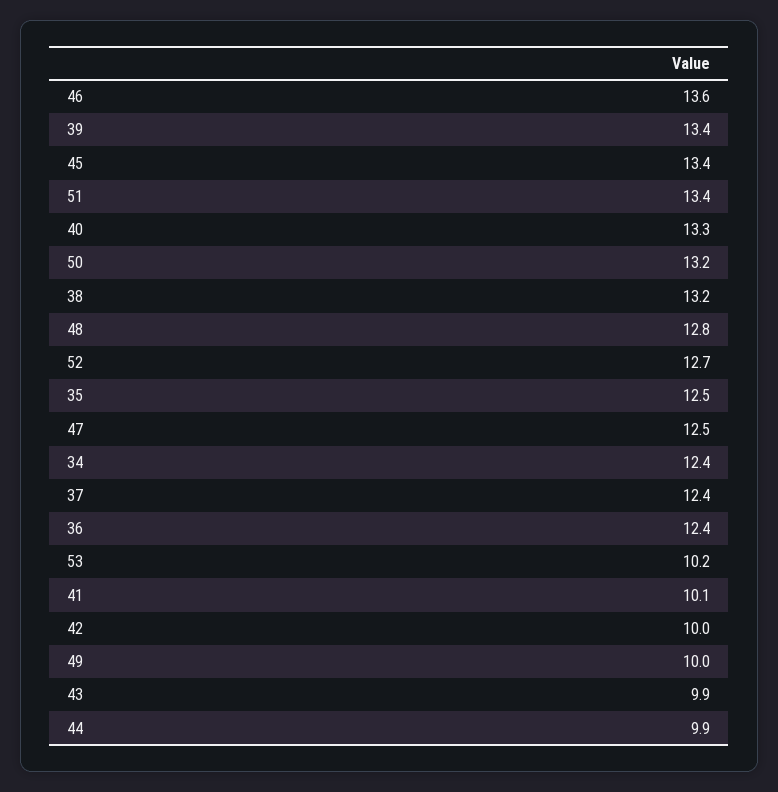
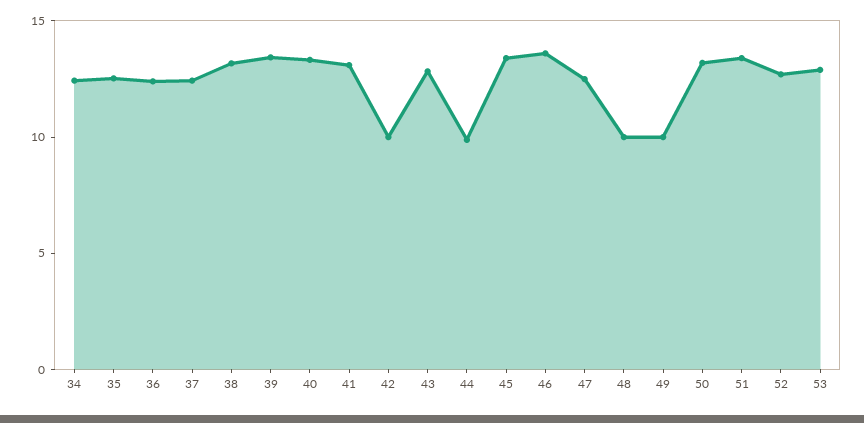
  {
    "46": 13.6,
    "39": 13.4,
    "45": 13.4,
    "51": 13.4,
    "40": 13.3,
    "50": 13.2,
    "38": 13.2,
-   "48": 12.8,
+   "48": 10,
    "52": 12.7,
    "35": 12.5,
    "47": 12.5,
    "34": 12.4,
    "37": 12.4,
    "36": 12.4,
-   "53": 10.2,
+   "53": 13,
-   "41": 10.1,
+   "41": 13,
    "42": 10,
    "49": 10,
-   "43": 9.9,
+   "43": 13,
    "44": 9.9
  }

